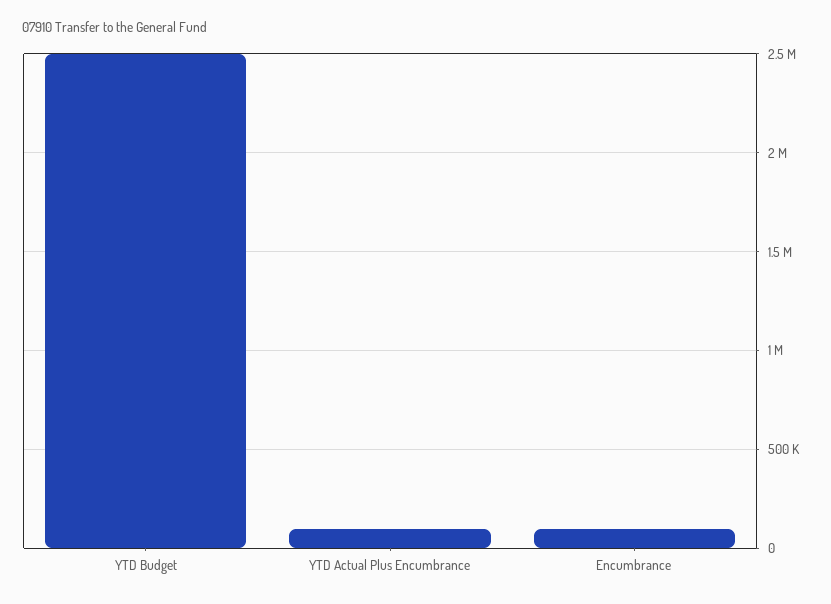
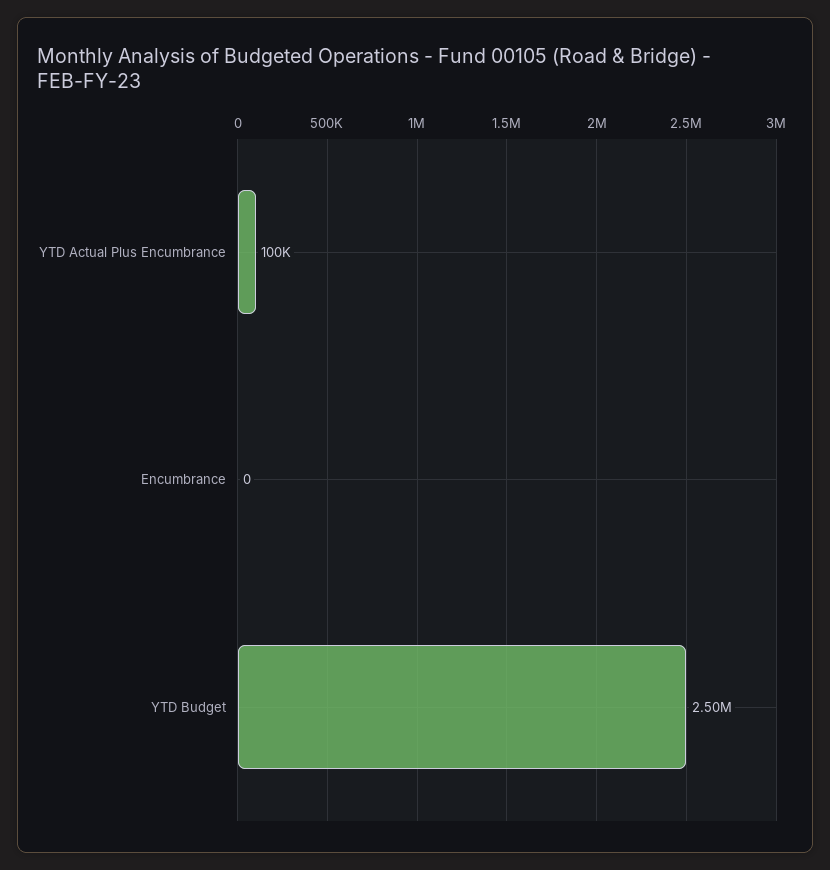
  {
    "YTD Budget": 2500000,
    "YTD Actual Plus Encumbrance": 100000,
-   "Encumbrance": 100000
+   "Encumbrance": 0
  }

